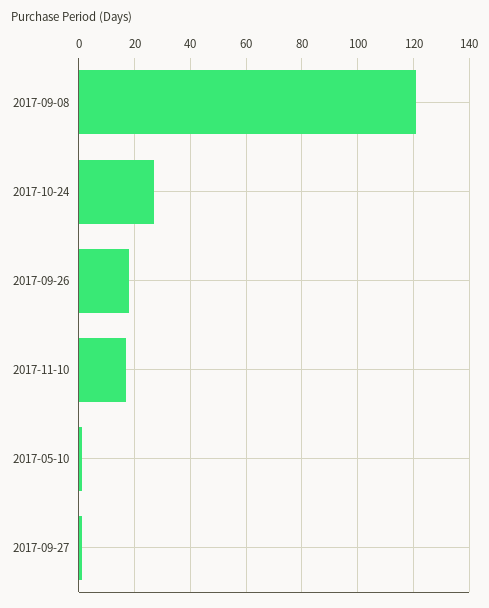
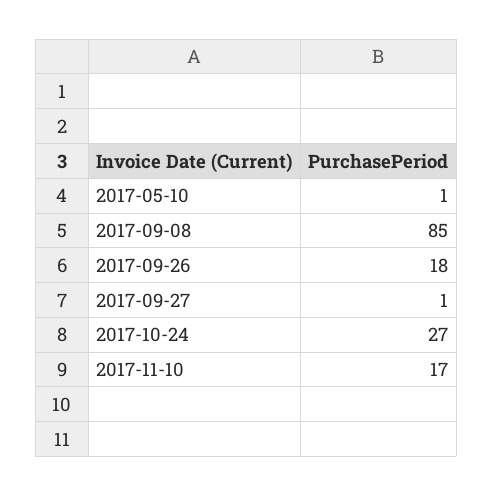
  {
-   "2017-09-08": 120,
+   "2017-09-08": 85,
    "2017-10-24": 27,
    "2017-09-26": 18,
    "2017-11-10": 17,
    "2017-05-10": 1,
    "2017-09-27": 1
  }

